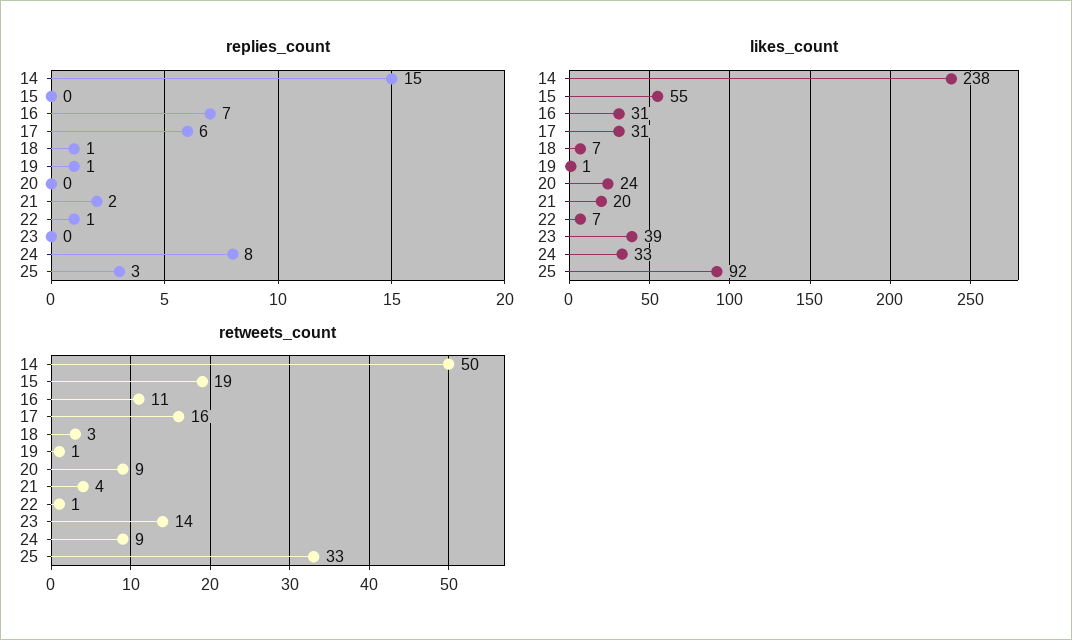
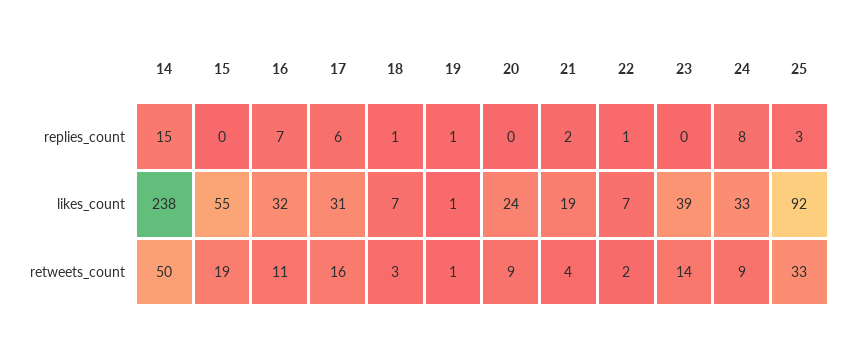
  {
    "replies_count": {
      "14": 15,
      "15": 0,
      "16": 7,
      "17": 6,
      "18": 1,
      "19": 1,
      "20": 0,
      "21": 2,
      "22": 1,
      "23": 0,
      "24": 8,
      "25": 3
    },
    "likes_count": {
      "14": 238,
      "15": 55,
-     "16": 31,
+     "16": 32,
      "17": 31,
      "18": 7,
      "19": 1,
      "20": 24,
-     "21": 20,
+     "21": 19,
      "22": 7,
      "23": 39,
      "24": 33,
      "25": 92
    },
    "retweets_count": {
      "14": 50,
      "15": 19,
      "16": 11,
      "17": 16,
      "18": 3,
      "19": 1,
      "20": 9,
      "21": 4,
-     "22": 1,
+     "22": 2,
      "23": 14,
      "24": 9,
      "25": 33
    }
  }

